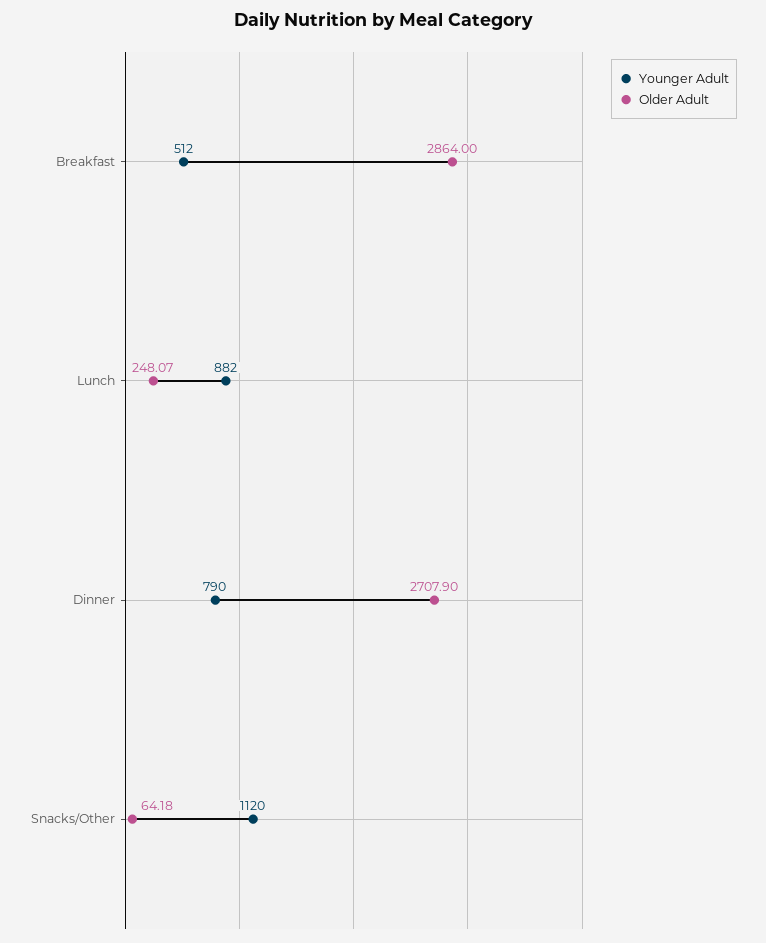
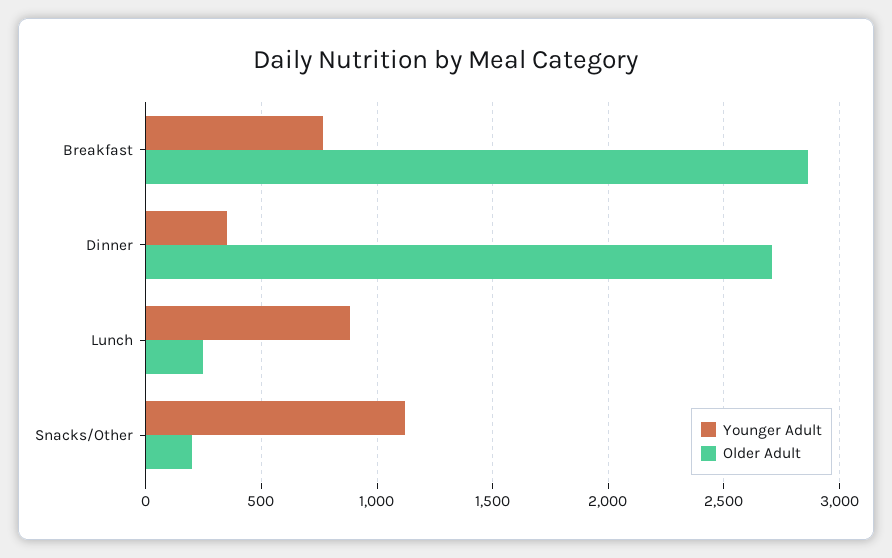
  {
    "Younger Adult": {
-     "Breakfast": 512,
+     "Breakfast": 750,
      "Lunch": 882,
-     "Dinner": 790,
+     "Dinner": 350,
      "Snacks/Other": 1120
    },
    "Older Adult": {
      "Breakfast": 2864,
      "Lunch": 248.07,
      "Dinner": 2707.9,
-     "Snacks/Other": 64.18
+     "Snacks/Other": 200
    }
  }

